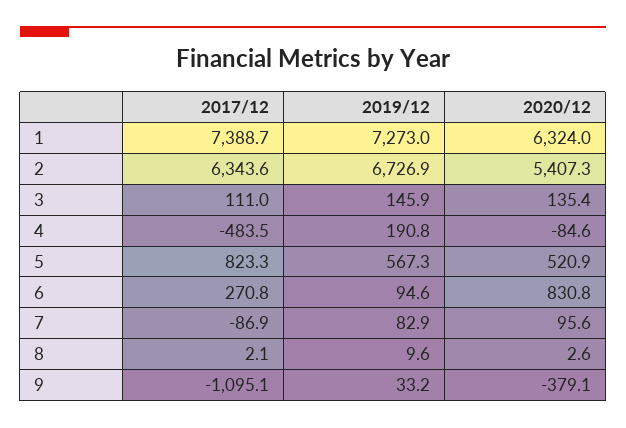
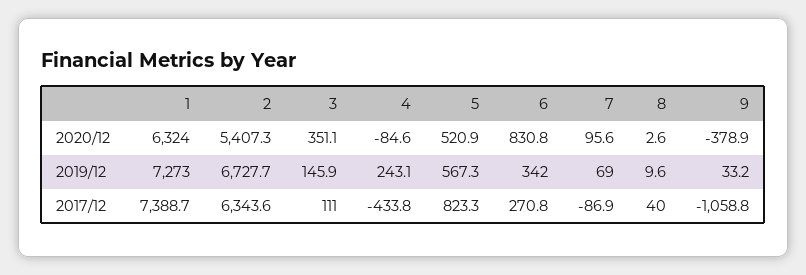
  {
    "2017/12": {
      "1": 7388.7,
      "2": 6343.6,
      "3": 111,
-     "4": -483.5,
+     "4": -433.8,
      "5": 823.3,
      "6": 270.8,
      "7": -86.9,
-     "8": 2.1,
+     "8": 40,
-     "9": -1095.1
+     "9": -1058.8
    },
    "2019/12": {
      "1": 7273,
-     "2": 6726.9,
+     "2": 6727.7,
      "3": 145.9,
-     "4": 190.8,
+     "4": 243.1,
      "5": 567.3,
-     "6": 94.6,
+     "6": 342,
-     "7": 82.9,
+     "7": 69,
      "8": 9.6,
      "9": 33.2
    },
    "2020/12": {
      "1": 6324,
      "2": 5407.3,
-     "3": 135.4,
+     "3": 351.1,
      "4": -84.6,
      "5": 520.9,
      "6": 830.8,
      "7": 95.6,
      "8": 2.6,
-     "9": -379.1
+     "9": -378.9
    }
  }

